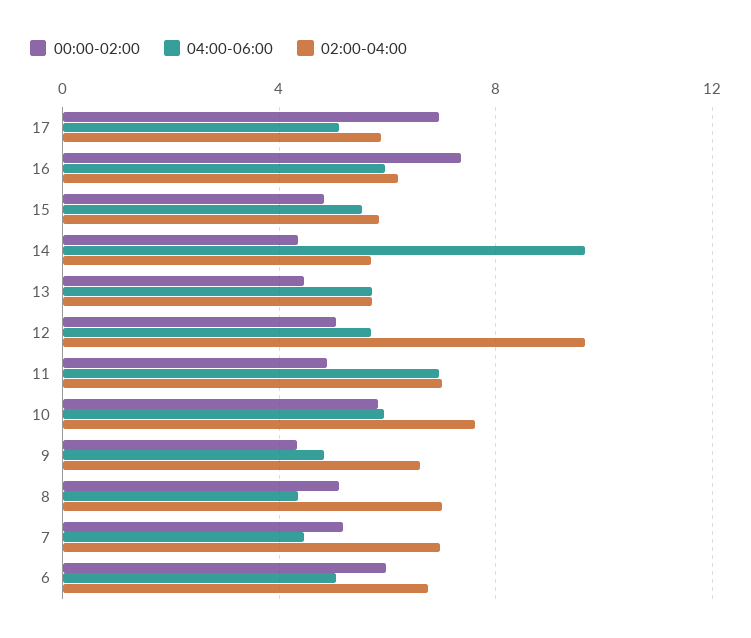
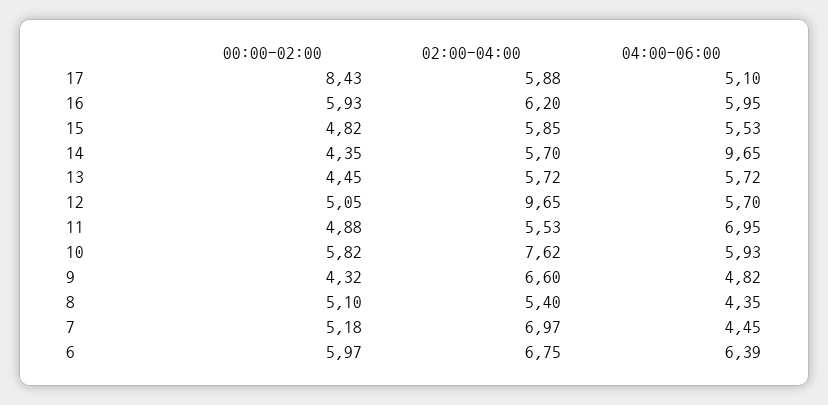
  {
    "00:00-02:00": {
-     "17": 7,
+     "17": 8.43,
-     "16": 7.5,
+     "16": 5.93,
      "15": 4.82,
      "14": 4.35,
      "13": 4.45,
      "12": 5.05,
      "11": 4.88,
      "10": 5.82,
      "9": 4.32,
      "8": 5.1,
      "7": 5.18,
      "6": 5.97
    },
    "04:00-06:00": {
      "17": 5.1,
      "16": 5.95,
      "15": 5.53,
      "14": 9.65,
      "13": 5.72,
      "12": 5.7,
      "11": 6.95,
      "10": 5.93,
      "9": 4.82,
      "8": 4.35,
      "7": 4.45,
-     "6": 5
+     "6": 6.39
    },
    "02:00-04:00": {
      "17": 5.88,
      "16": 6.2,
      "15": 5.85,
      "14": 5.7,
      "13": 5.72,
      "12": 9.65,
-     "11": 7,
+     "11": 5.53,
      "10": 7.62,
      "9": 6.6,
-     "8": 7,
+     "8": 5.4,
      "7": 6.97,
      "6": 6.75
    }
  }

